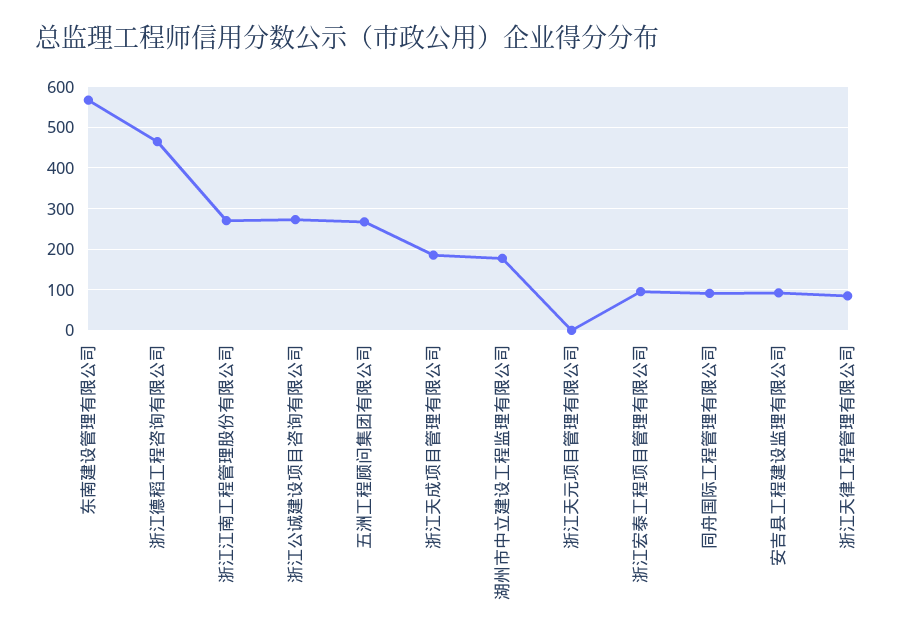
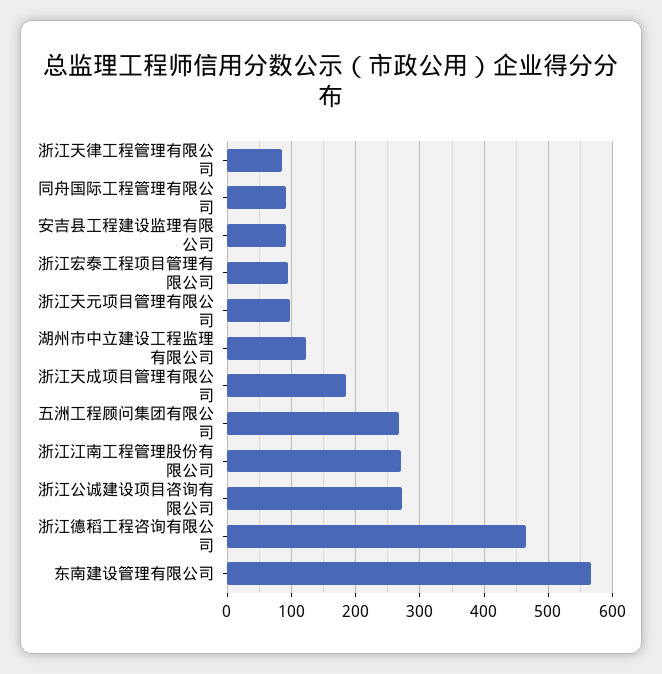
  {
    "东南建设管理有限公司": 570,
    "浙江德稻工程咨询有限公司": 470,
    "浙江江南工程管理股份有限公司": 270,
    "浙江公诚建设项目咨询有限公司": 270,
    "五洲工程顾问集团有限公司": 270,
    "浙江天成项目管理有限公司": 190,
-   "湖州市中立建设工程监理有限公司": 180,
+   "湖州市中立建设工程监理有限公司": 120,
-   "浙江天元项目管理有限公司": 0,
+   "浙江天元项目管理有限公司": 100,
    "浙江宏泰工程项目管理有限公司": 100,
    "同舟国际工程管理有限公司": 90,
    "安吉县工程建设监理有限公司": 90,
    "浙江天律工程管理有限公司": 90
  }

